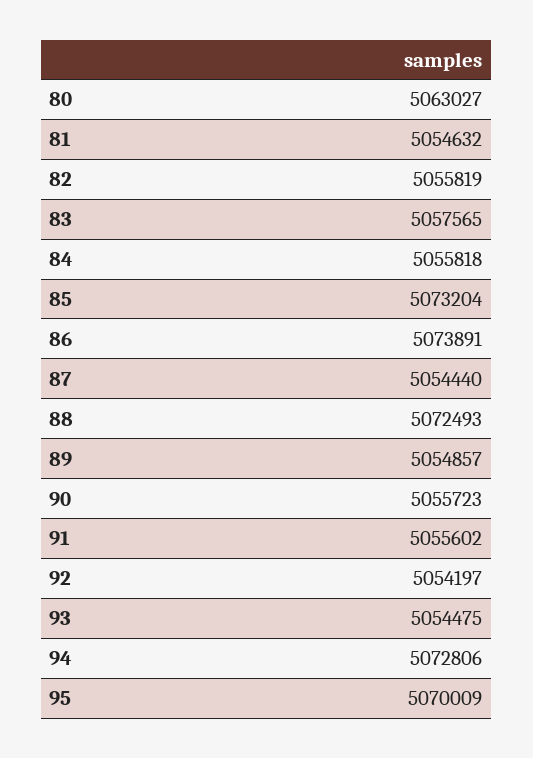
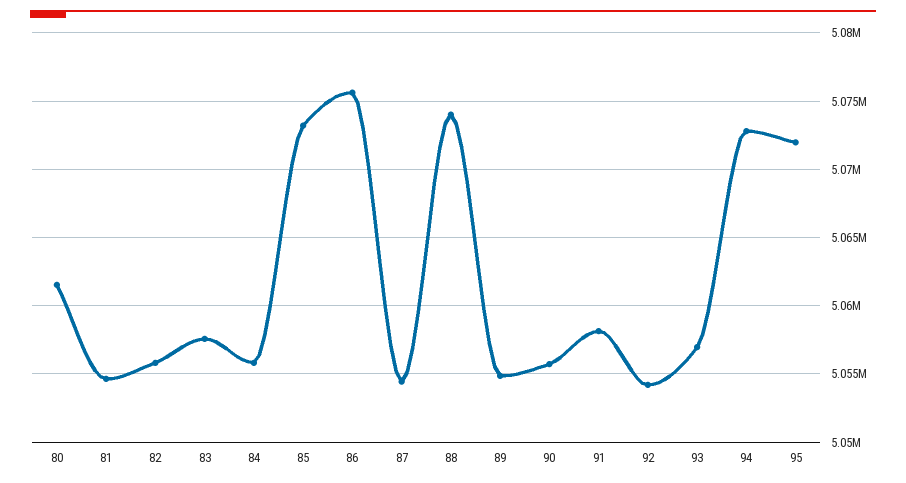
  {
-   "80": 5063027,
+   "80": 5061500,
    "81": 5054632,
    "82": 5055819,
    "83": 5057565,
    "84": 5055818,
    "85": 5073204,
-   "86": 5073891,
+   "86": 5075500,
    "87": 5054440,
-   "88": 5072493,
+   "88": 5074000,
    "89": 5054857,
    "90": 5055723,
-   "91": 5055602,
+   "91": 5058000,
    "92": 5054197,
-   "93": 5054475,
+   "93": 5057000,
    "94": 5072806,
-   "95": 5070009
+   "95": 5072000
  }

